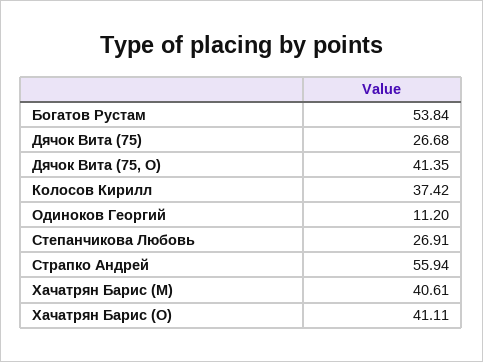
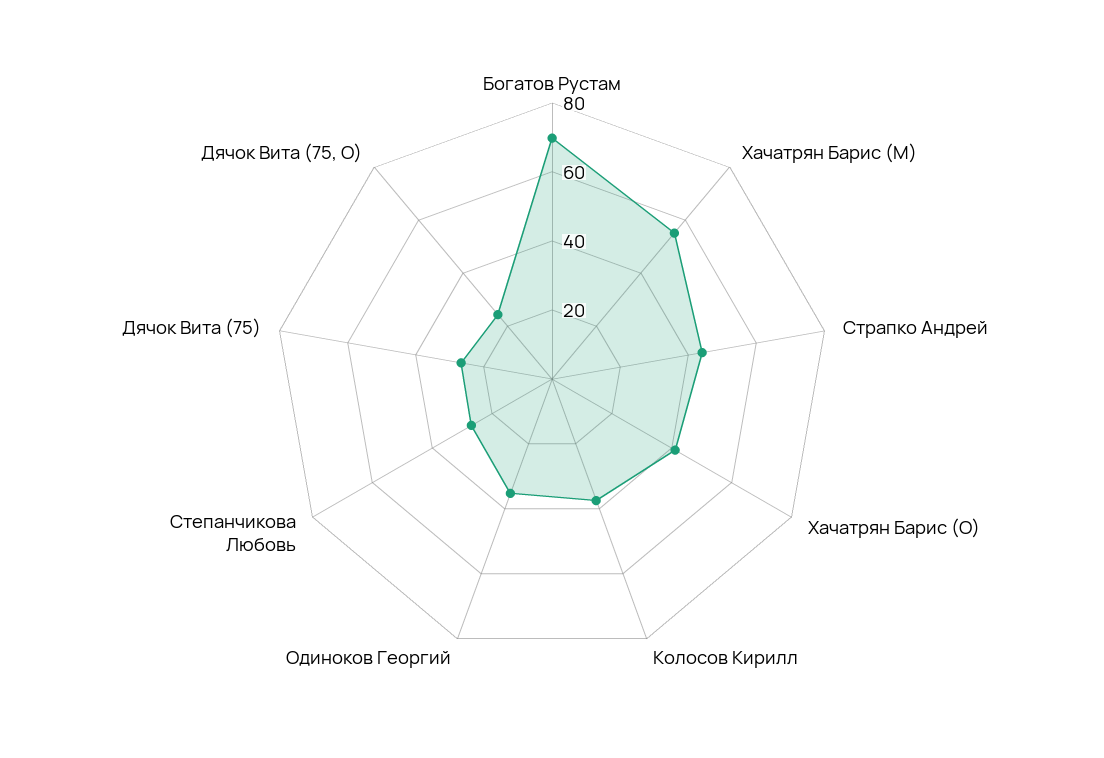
  {
-   "Богатов Рустам": 53.84,
+   "Богатов Рустам": 70,
    "Дячок Вита (75)": 26.68,
-   "Дячок Вита (75, O)": 41.35,
+   "Дячок Вита (75, O)": 25,
    "Колосов Кирилл": 37.42,
-   "Одиноков Георгий": 11.2,
+   "Одиноков Георгий": 35,
    "Степанчикова Любовь": 26.91,
-   "Страпко Андрей": 55.94,
+   "Страпко Андрей": 45,
-   "Хачатрян Барис (M)": 40.61,
+   "Хачатрян Барис (M)": 55,
    "Хачатрян Барис (O)": 41.11
  }

